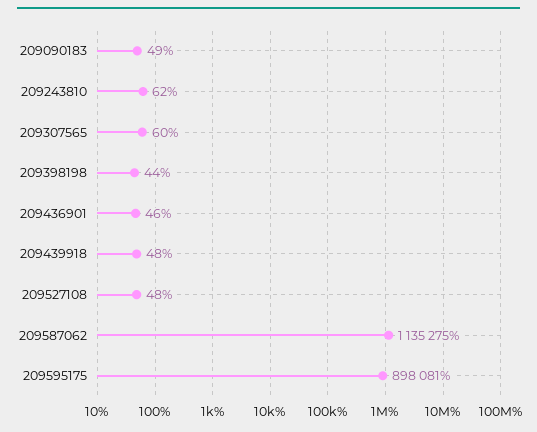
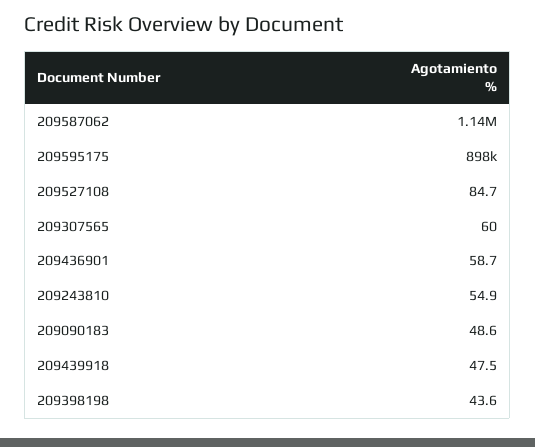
  {
    "209090183": 48.6,
-   "209243810": 62,
+   "209243810": 54.9,
    "209307565": 60,
    "209398198": 43.6,
-   "209436901": 46,
+   "209436901": 58.7,
    "209439918": 47.5,
-   "209527108": 48,
+   "209527108": 84.7,
    "209587062": 1135275,
    "209595175": 898081
  }

